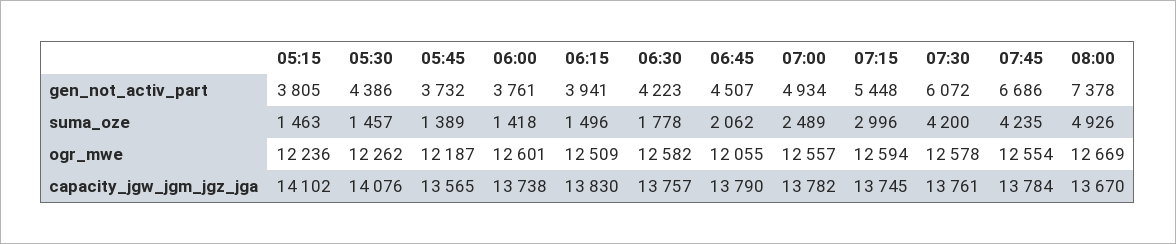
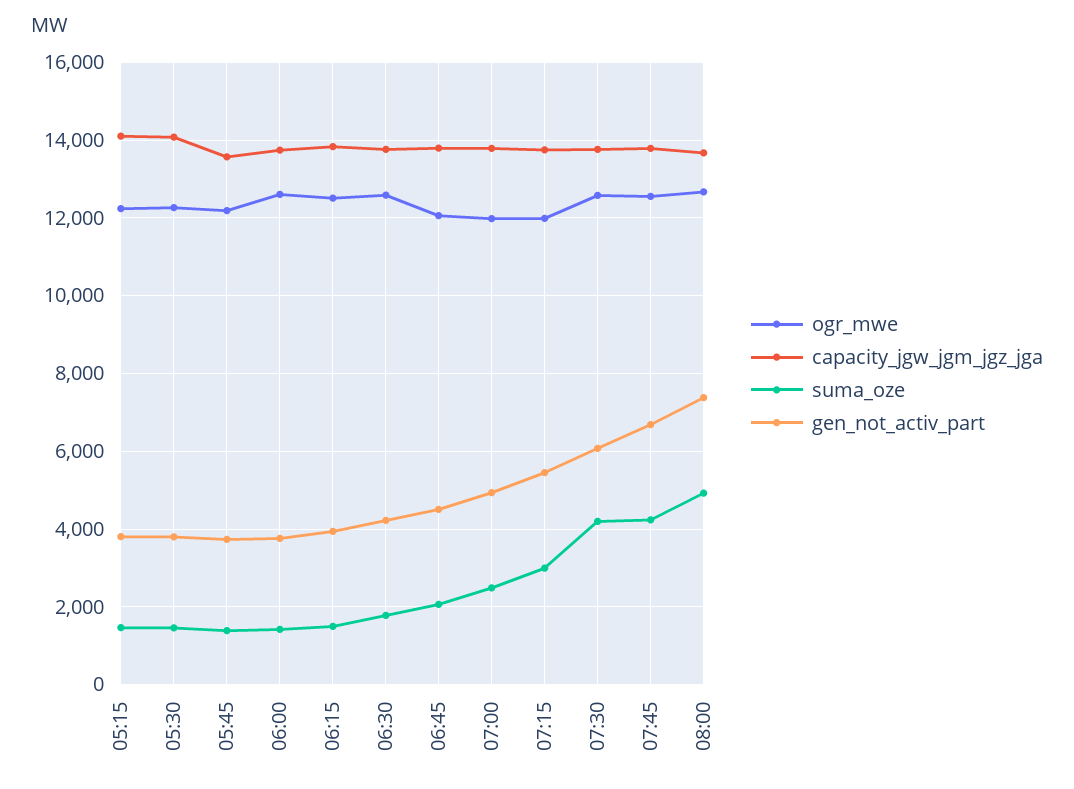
  {
    "gen_not_activ_part": {
      "05:15": 3805,
-     "05:30": 4386,
+     "05:30": 3800,
      "05:45": 3732,
      "06:00": 3761,
      "06:15": 3941,
      "06:30": 4223,
      "06:45": 4507,
      "07:00": 4934,
      "07:15": 5448,
      "07:30": 6072,
      "07:45": 6686,
      "08:00": 7378
    },
    "suma_oze": {
      "05:15": 1463,
      "05:30": 1457,
      "05:45": 1389,
      "06:00": 1418,
      "06:15": 1496,
      "06:30": 1778,
      "06:45": 2062,
      "07:00": 2489,
      "07:15": 2996,
      "07:30": 4200,
      "07:45": 4235,
      "08:00": 4926
    },
    "ogr_mwe": {
      "05:15": 12236,
      "05:30": 12262,
      "05:45": 12187,
      "06:00": 12601,
      "06:15": 12509,
      "06:30": 12582,
      "06:45": 12055,
-     "07:00": 12557,
+     "07:00": 12000,
-     "07:15": 12594,
+     "07:15": 12000,
      "07:30": 12578,
      "07:45": 12554,
      "08:00": 12669
    },
    "capacity_jgw_jgm_jgz_jga": {
      "05:15": 14102,
      "05:30": 14076,
      "05:45": 13565,
      "06:00": 13738,
      "06:15": 13830,
      "06:30": 13757,
      "06:45": 13790,
      "07:00": 13782,
      "07:15": 13745,
      "07:30": 13761,
      "07:45": 13784,
      "08:00": 13670
    }
  }

